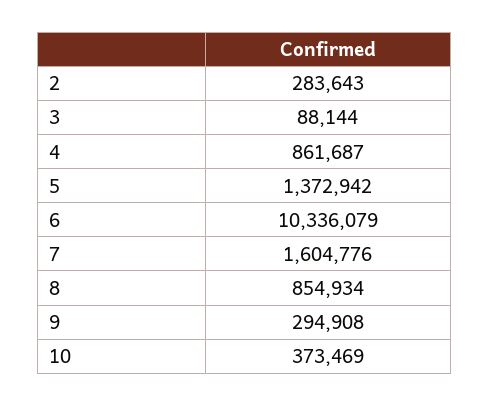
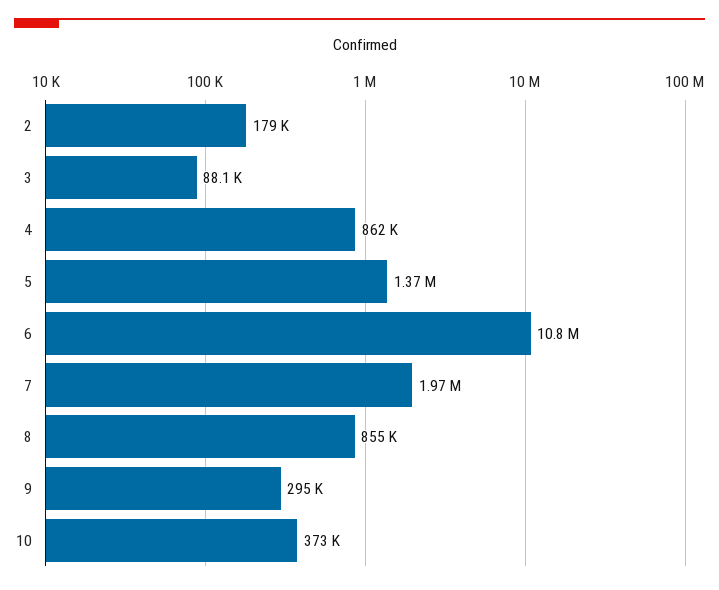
  {
-   "2": 283643,
+   "2": 179000,
    "3": 88144,
    "4": 861687,
    "5": 1372942,
-   "6": 10336079,
+   "6": 10800000,
-   "7": 1604776,
+   "7": 1970000,
    "8": 854934,
    "9": 294908,
    "10": 373469
  }

